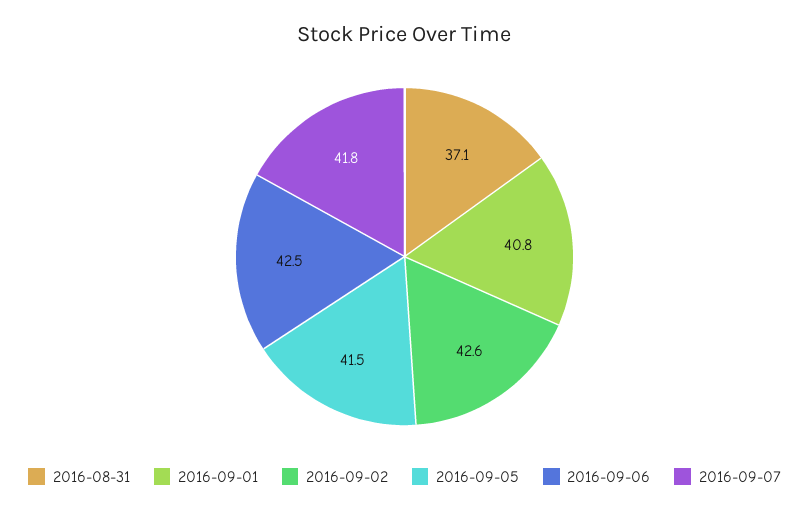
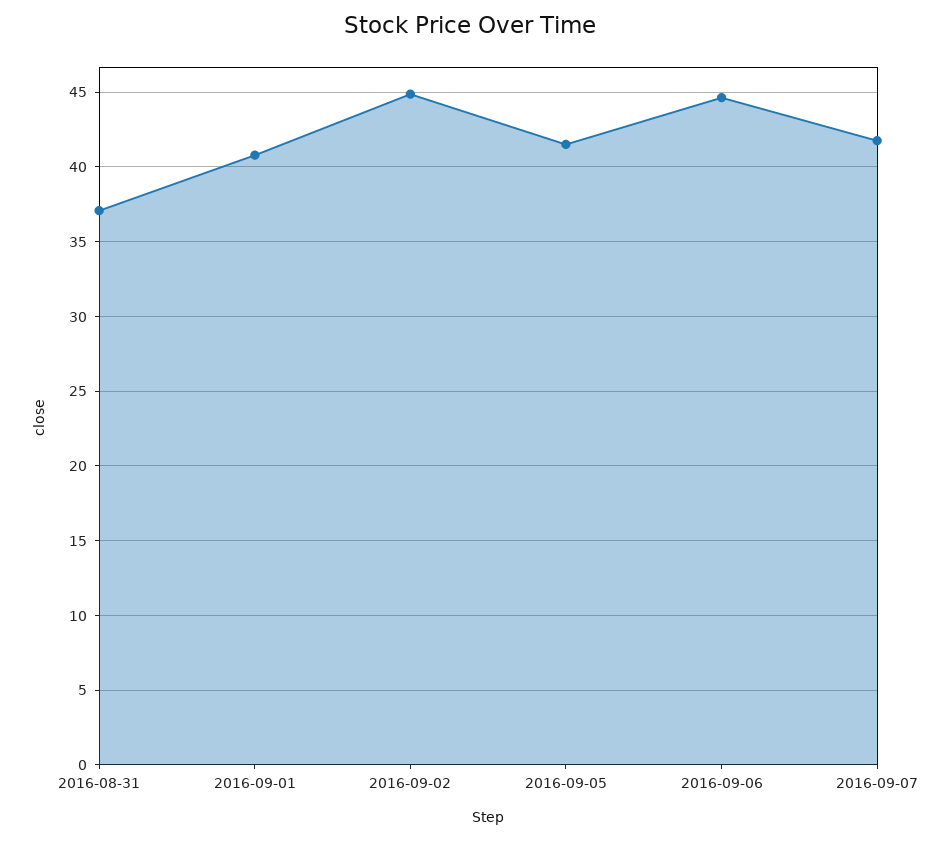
  {
    "2016-08-31": 37.1,
    "2016-09-01": 40.8,
-   "2016-09-02": 42.6,
+   "2016-09-02": 45,
    "2016-09-05": 41.5,
-   "2016-09-06": 42.5,
+   "2016-09-06": 44.5,
    "2016-09-07": 41.8
  }

